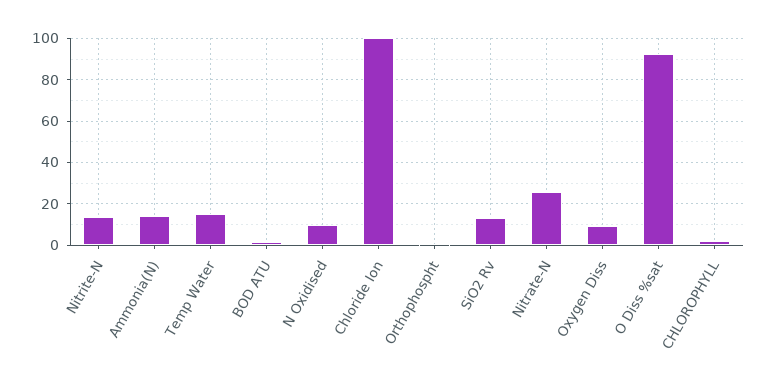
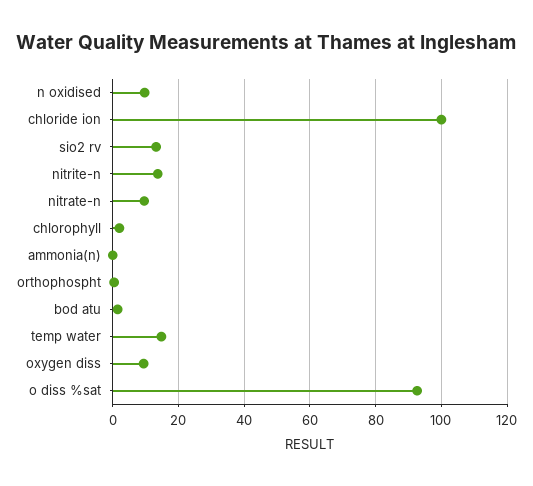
  {
    "Nitrite-N": 14,
-   "Ammonia(N)": 15,
+   "Ammonia(N)": 0,
    "Temp Water": 14,
    "BOD ATU": 2,
    "N Oxidised": 10,
    "Chloride Ion": 100,
    "Orthophospht": 0,
    "SiO2 Rv": 14,
-   "Nitrate-N": 25,
+   "Nitrate-N": 10,
    "Oxygen Diss": 10,
    "O Diss %sat": 92,
    "CHLOROPHYLL": 2
  }

